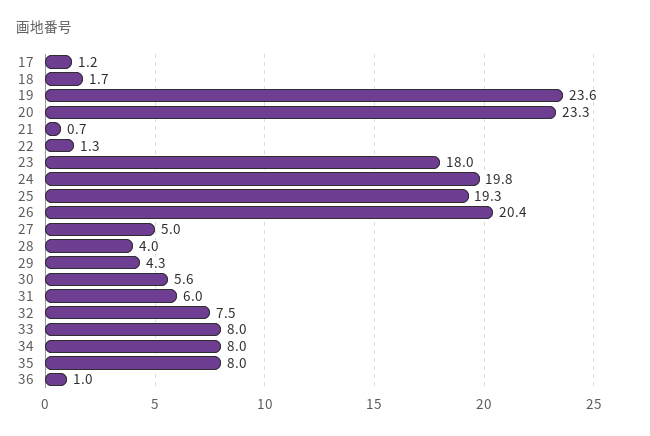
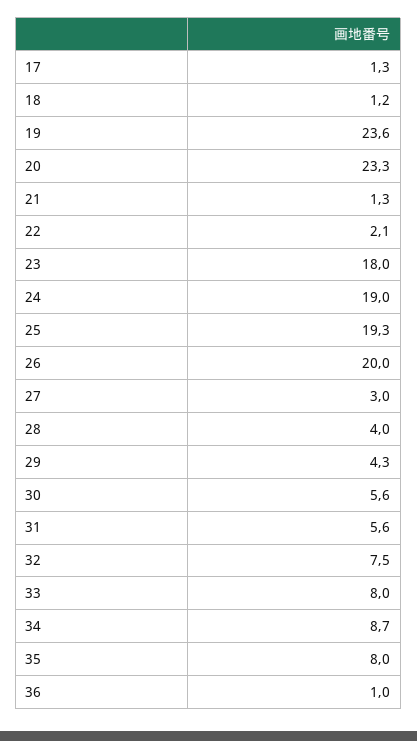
  {
-   "17": 1.2,
+   "17": 1.3,
-   "18": 1.7,
+   "18": 1.2,
    "19": 23.6,
    "20": 23.3,
-   "21": 0.7,
+   "21": 1.3,
-   "22": 1.3,
+   "22": 2.1,
    "23": 18,
-   "24": 19.8,
+   "24": 19,
    "25": 19.3,
-   "26": 20.4,
+   "26": 20,
-   "27": 5,
+   "27": 3,
    "28": 4,
    "29": 4.3,
    "30": 5.6,
-   "31": 6,
+   "31": 5.6,
    "32": 7.5,
    "33": 8,
-   "34": 8,
+   "34": 8.7,
    "35": 8,
    "36": 1
  }

